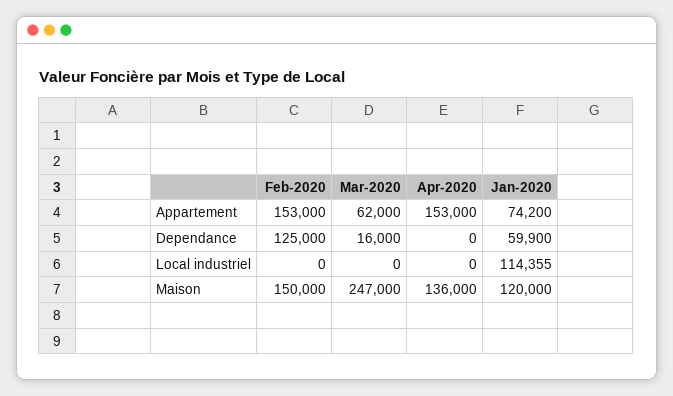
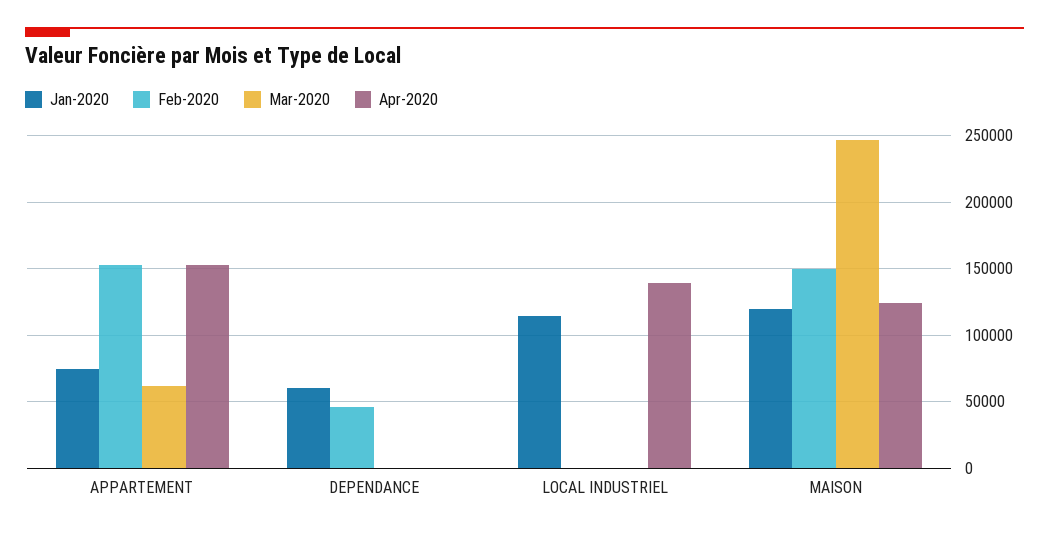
  {
    "Feb-2020": {
      "Appartement": 153000,
-     "Dependance": 125000,
+     "Dependance": 45000,
      "Local industriel": 0,
      "Maison": 150000
    },
    "Mar-2020": {
      "Appartement": 62000,
-     "Dependance": 16000,
+     "Dependance": 0,
      "Local industriel": 0,
      "Maison": 247000
    },
    "Apr-2020": {
      "Appartement": 153000,
      "Dependance": 0,
-     "Local industriel": 0,
+     "Local industriel": 140000,
-     "Maison": 136000
+     "Maison": 125000
    },
    "Jan-2020": {
      "Appartement": 74200,
      "Dependance": 59900,
      "Local industriel": 114355,
      "Maison": 120000
    }
  }

